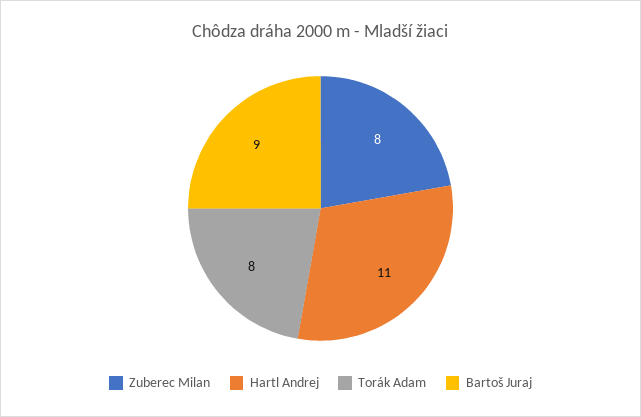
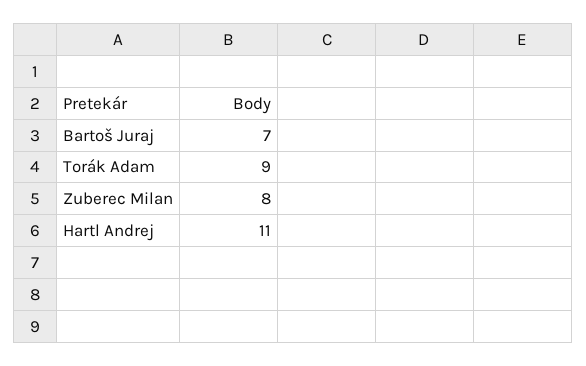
  {
    "Zuberec Milan": 8,
    "Hartl Andrej": 11,
-   "Torák Adam": 8,
+   "Torák Adam": 9,
-   "Bartoš Juraj": 9
+   "Bartoš Juraj": 7
  }

